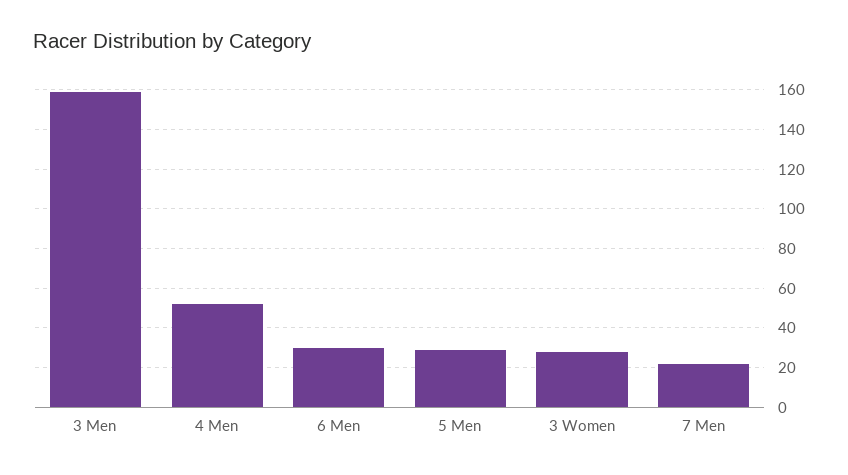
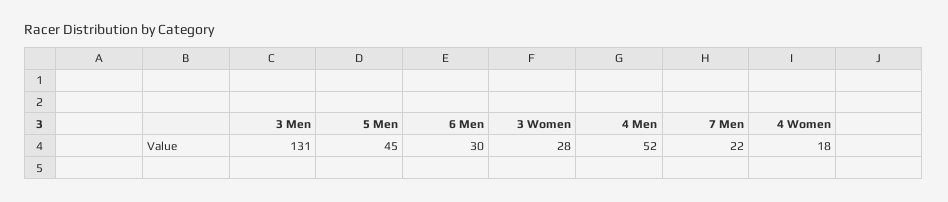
  {
-   "3 Men": 160,
+   "3 Men": 131,
    "4 Men": 52,
    "6 Men": 30,
-   "5 Men": 30,
+   "5 Men": 45,
    "3 Women": 28,
-   "7 Men": 22
+   "7 Men": 22,
+   "4 Women": 18
  }

